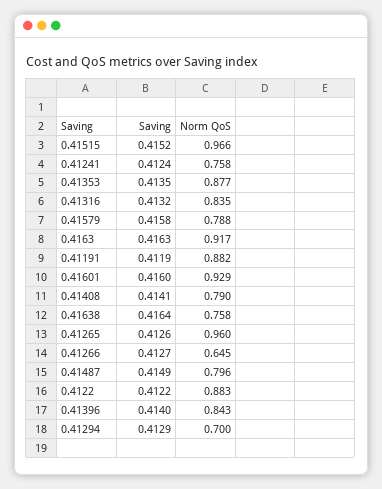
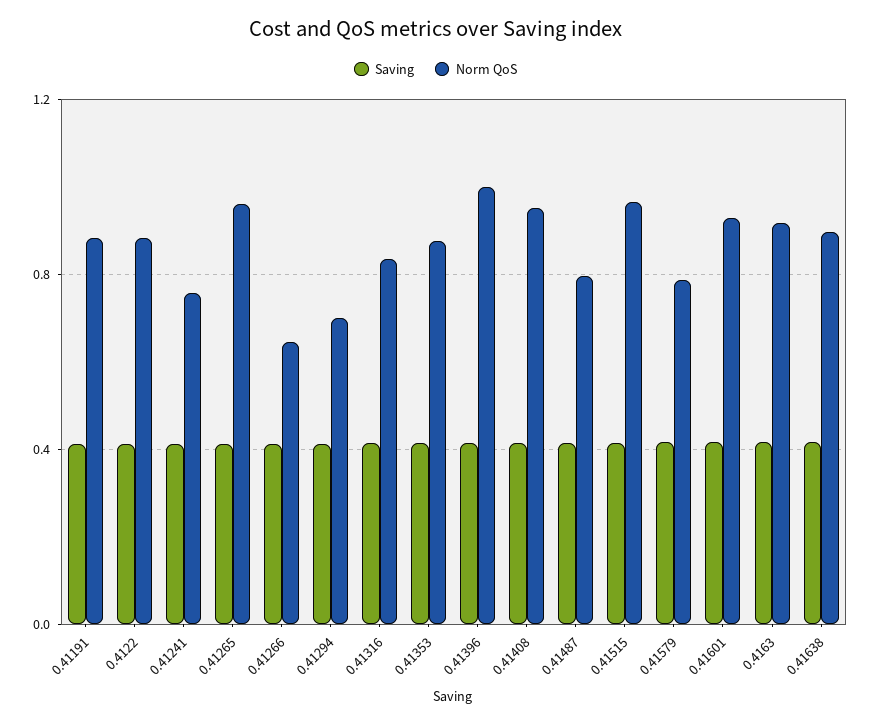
  {
    "Saving": {
      "0.41515": 0.4152,
      "0.41241": 0.4124,
      "0.41353": 0.4135,
      "0.41316": 0.4132,
      "0.41579": 0.4158,
      "0.4163": 0.4163,
      "0.41191": 0.4119,
      "0.41601": 0.416,
      "0.41408": 0.4141,
      "0.41638": 0.4164,
      "0.41265": 0.4126,
      "0.41266": 0.4127,
      "0.41487": 0.4149,
      "0.4122": 0.4122,
      "0.41396": 0.414,
      "0.41294": 0.4129
    },
    "Norm QoS": {
      "0.41515": 0.966,
      "0.41241": 0.758,
      "0.41353": 0.877,
      "0.41316": 0.835,
      "0.41579": 0.788,
      "0.4163": 0.917,
      "0.41191": 0.882,
      "0.41601": 0.929,
-     "0.41408": 0.79,
+     "0.41408": 0.95,
-     "0.41638": 0.758,
+     "0.41638": 0.9,
      "0.41265": 0.96,
      "0.41266": 0.645,
      "0.41487": 0.796,
      "0.4122": 0.883,
-     "0.41396": 0.843,
+     "0.41396": 1,
      "0.41294": 0.7
    }
  }

